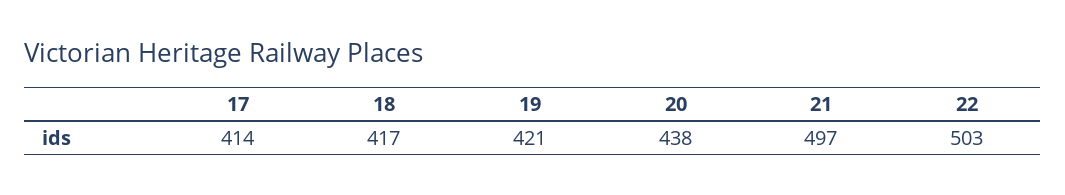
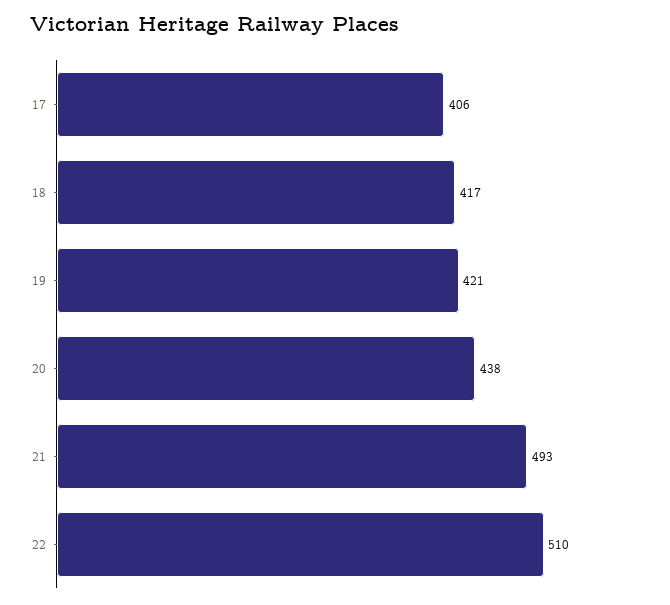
  {
-   "17": 414,
+   "17": 406,
    "18": 417,
    "19": 421,
    "20": 438,
-   "21": 497,
+   "21": 493,
-   "22": 503
+   "22": 510
  }

